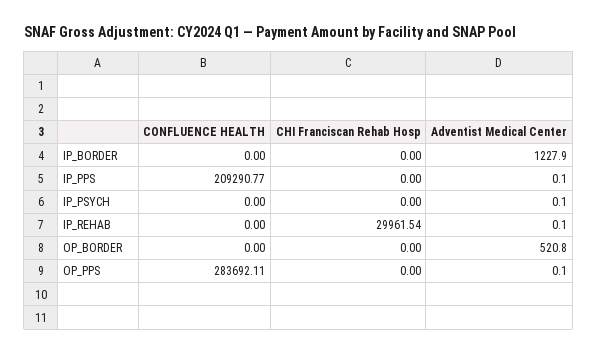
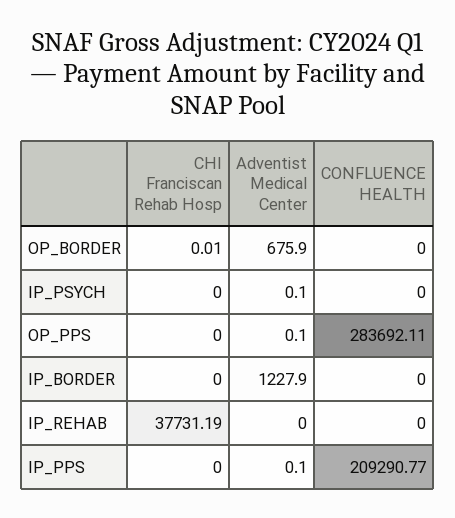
  {
    "CONFLUENCE HEALTH": {
      "IP_BORDER": 0,
      "IP_PPS": 209290.77,
      "IP_PSYCH": 0,
      "IP_REHAB": 0,
      "OP_BORDER": 0,
      "OP_PPS": 283692.11
    },
    "CHI Franciscan Rehab Hosp": {
      "IP_BORDER": 0,
      "IP_PPS": 0,
      "IP_PSYCH": 0,
-     "IP_REHAB": 29961.54,
+     "IP_REHAB": 37731.19,
-     "OP_BORDER": 0,
+     "OP_BORDER": 0.01,
      "OP_PPS": 0
    },
    "Adventist Medical Center": {
      "IP_BORDER": 1227.9,
      "IP_PPS": 0.1,
      "IP_PSYCH": 0.1,
-     "IP_REHAB": 0.1,
+     "IP_REHAB": 0,
-     "OP_BORDER": 520.8,
+     "OP_BORDER": 675.9,
      "OP_PPS": 0.1
    }
  }

